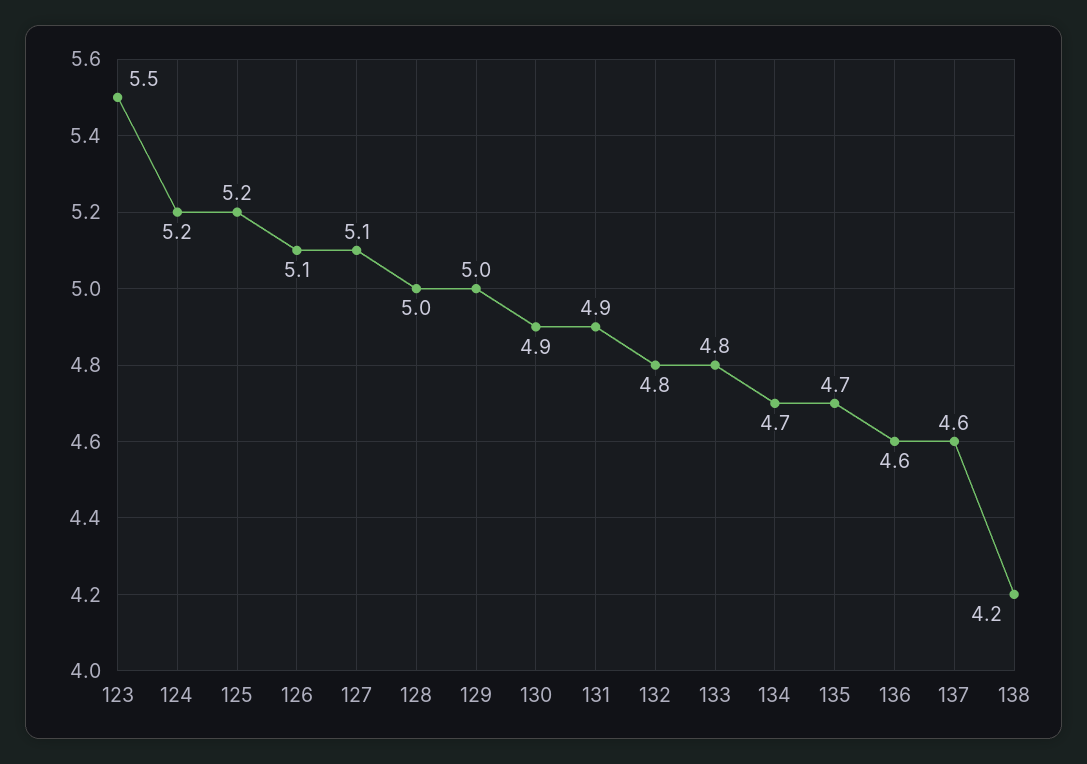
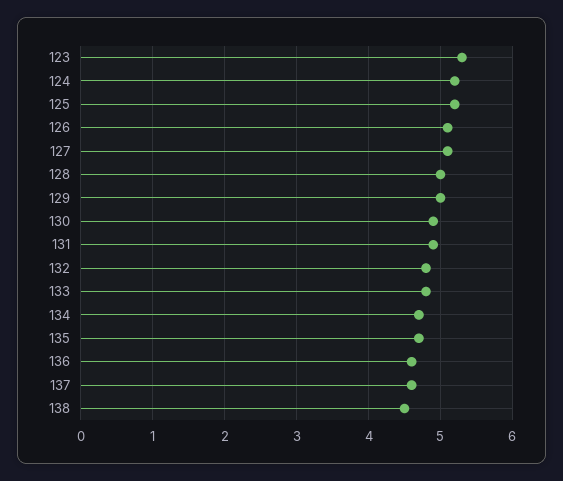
  {
-   "123": 5.5,
+   "123": 5.3,
    "124": 5.2,
    "125": 5.2,
    "126": 5.1,
    "127": 5.1,
    "128": 5,
    "129": 5,
    "130": 4.9,
    "131": 4.9,
    "132": 4.8,
    "133": 4.8,
    "134": 4.7,
    "135": 4.7,
    "136": 4.6,
    "137": 4.6,
-   "138": 4.2
+   "138": 4.5
  }

